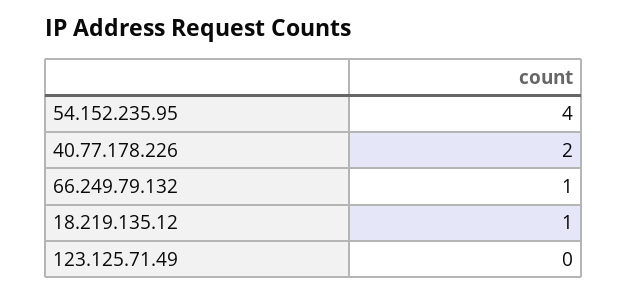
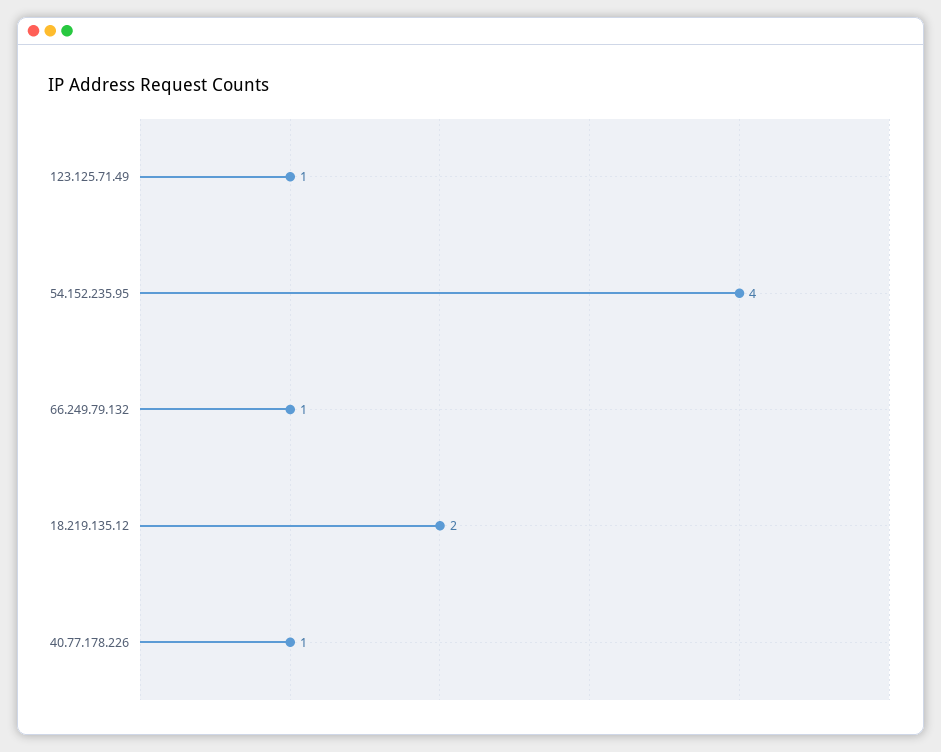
  {
    "54.152.235.95": 4,
-   "40.77.178.226": 2,
+   "40.77.178.226": 1,
    "66.249.79.132": 1,
-   "18.219.135.12": 1,
+   "18.219.135.12": 2,
-   "123.125.71.49": 0
+   "123.125.71.49": 1
  }

